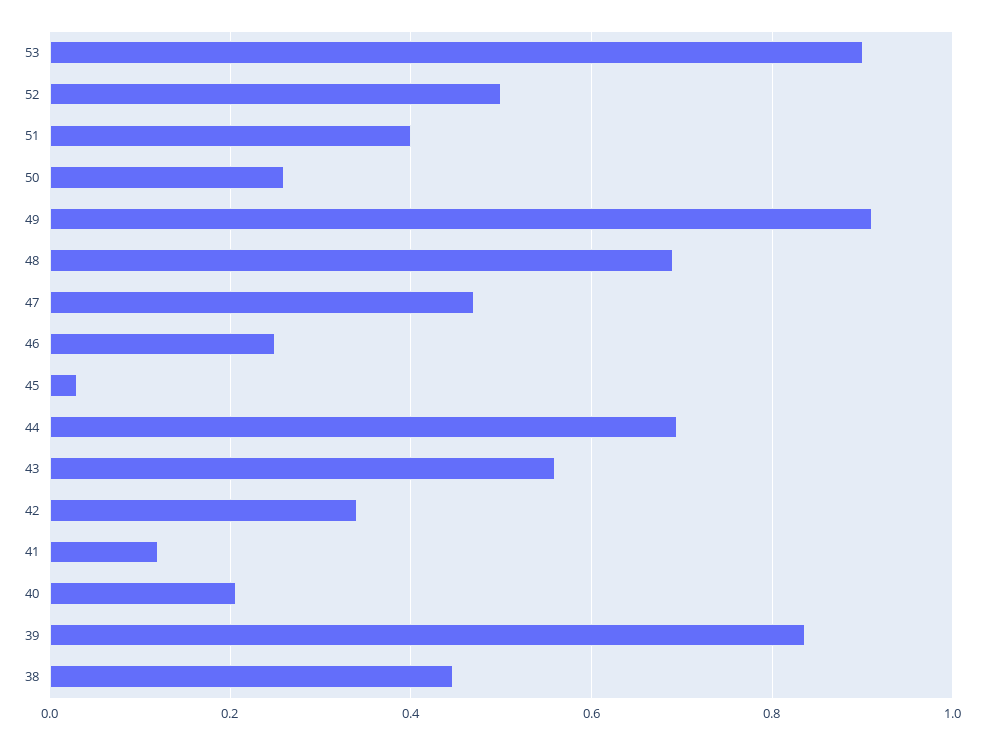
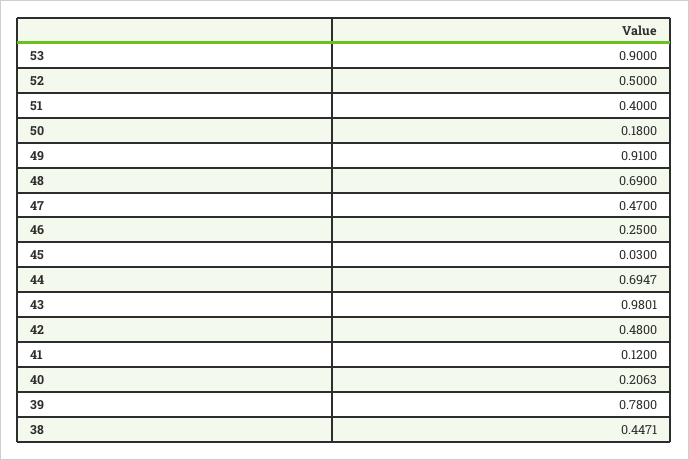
  {
    "53": 0.9,
    "52": 0.5,
    "51": 0.4,
-   "50": 0.26,
+   "50": 0.18,
    "49": 0.91,
    "48": 0.69,
    "47": 0.47,
    "46": 0.25,
    "45": 0.03,
    "44": 0.6947,
-   "43": 0.56,
+   "43": 0.9801,
-   "42": 0.34,
+   "42": 0.48,
    "41": 0.12,
    "40": 0.2063,
-   "39": 0.84,
+   "39": 0.78,
    "38": 0.4471
  }

